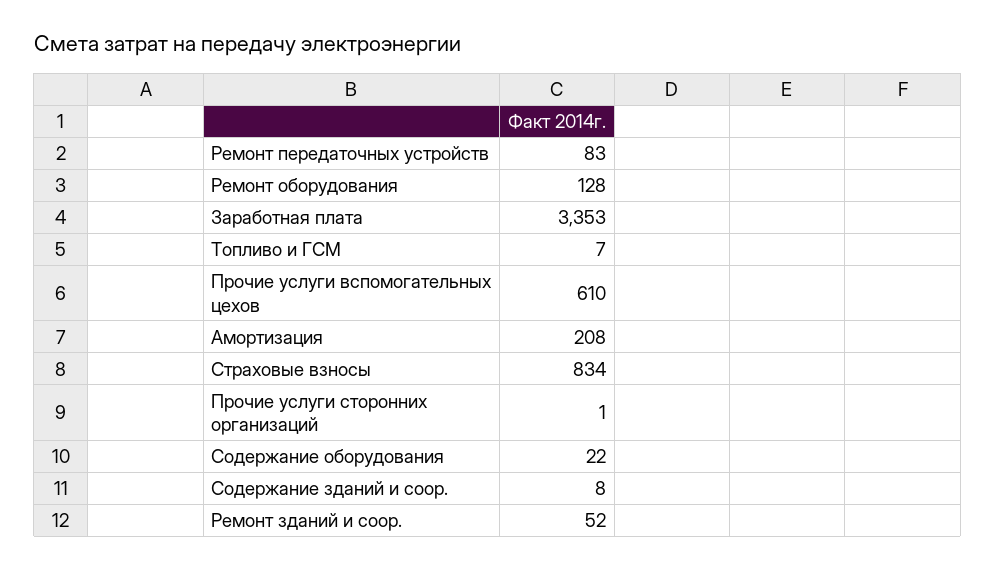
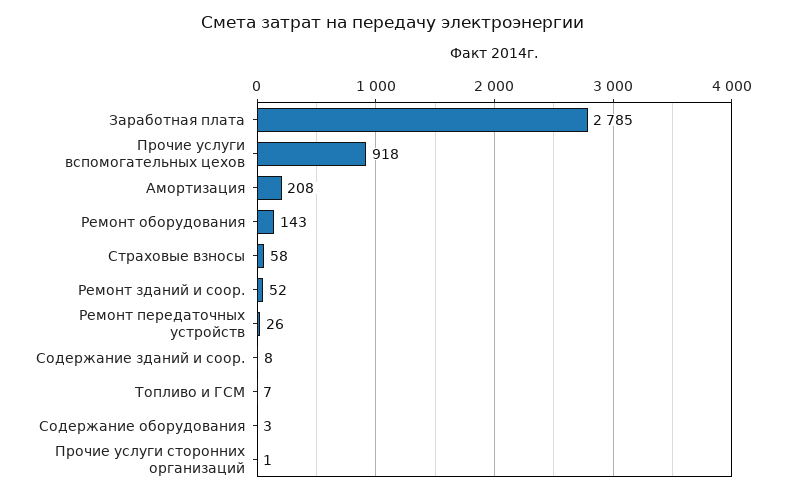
  {
-   "Ремонт передаточных устройств": 83,
+   "Ремонт передаточных устройств": 26,
-   "Ремонт оборудования": 128,
+   "Ремонт оборудования": 143,
-   "Заработная плата": 3353,
+   "Заработная плата": 2785,
    "Топливо и ГСМ": 7,
-   "Прочие услуги вспомогательных цехов": 610,
+   "Прочие услуги вспомогательных цехов": 918,
    "Амортизация": 208,
-   "Страховые взносы": 834,
+   "Страховые взносы": 58,
    "Прочие услуги сторонних организаций": 1,
-   "Содержание оборудования": 22,
+   "Содержание оборудования": 3,
    "Содержание зданий и соор.": 8,
    "Ремонт зданий и соор.": 52
  }

